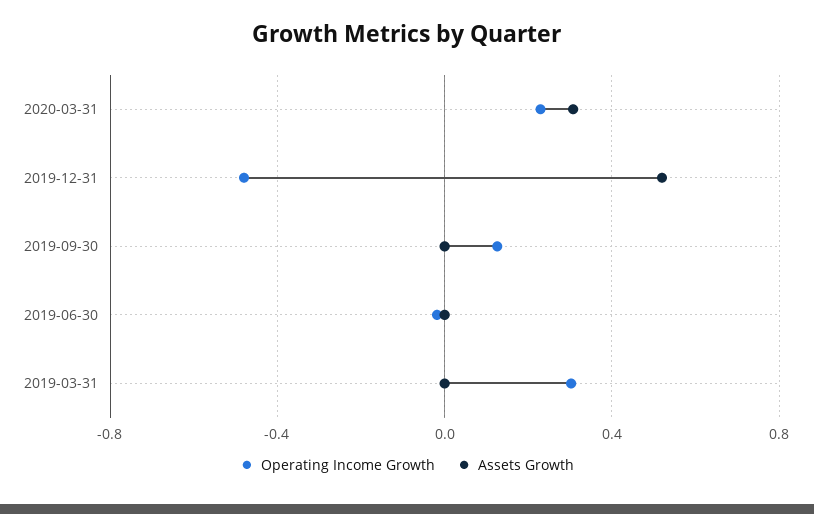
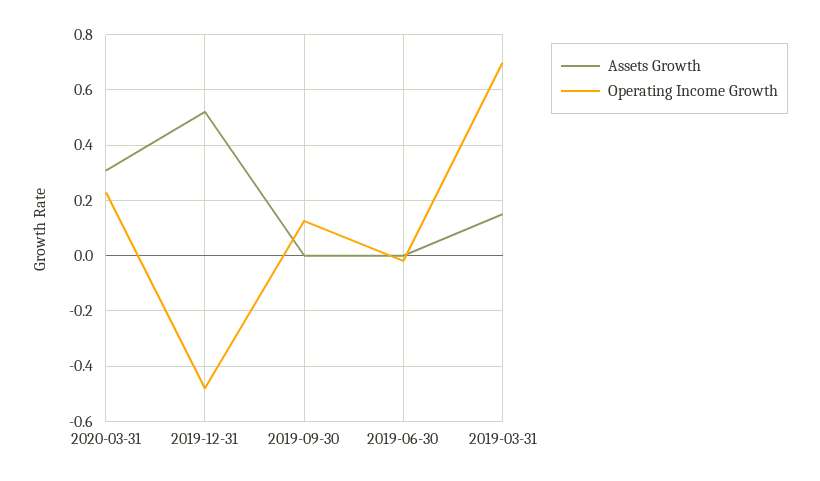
  {
    "Operating Income Growth": {
      "2020-03-31": 0.225,
      "2019-12-31": -0.475,
      "2019-09-30": 0.125,
      "2019-06-30": -0.025,
-     "2019-03-31": 0.3
+     "2019-03-31": 0.7
    },
    "Assets Growth": {
      "2020-03-31": 0.3,
      "2019-12-31": 0.525,
      "2019-09-30": 0,
      "2019-06-30": 0,
-     "2019-03-31": 0
+     "2019-03-31": 0.15
    }
  }

